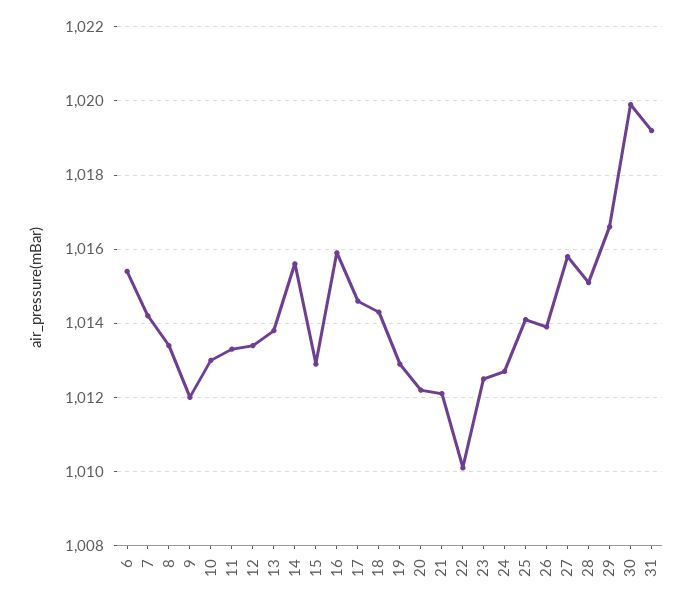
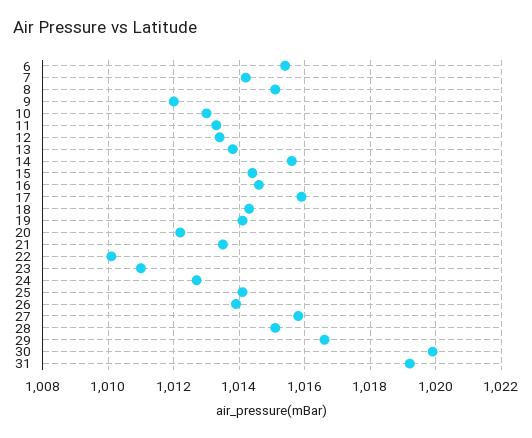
  {
    "6": 1015.5,
    "7": 1014,
-   "8": 1013.5,
+   "8": 1015,
    "9": 1012,
    "10": 1013,
    "11": 1013.5,
    "12": 1013.5,
    "13": 1014,
    "14": 1015.5,
-   "15": 1013,
+   "15": 1014.5,
-   "16": 1016,
+   "16": 1014.5,
-   "17": 1014.5,
+   "17": 1016,
    "18": 1014.5,
-   "19": 1013,
+   "19": 1014,
    "20": 1012,
-   "21": 1012,
+   "21": 1013.5,
    "22": 1010,
-   "23": 1012.5,
+   "23": 1011,
    "24": 1012.5,
    "25": 1014,
    "26": 1014,
    "27": 1016,
    "28": 1015,
    "29": 1016.5,
    "30": 1020,
    "31": 1019
  }

